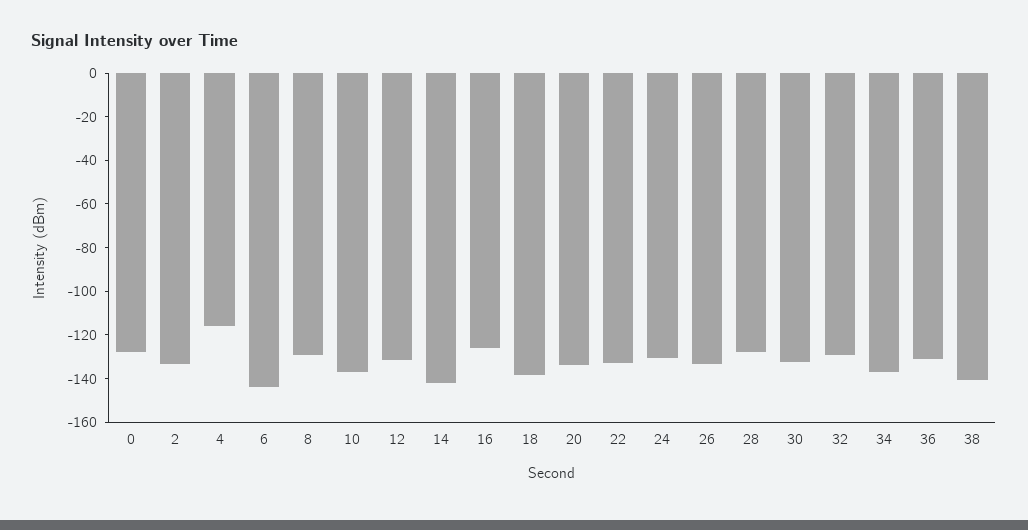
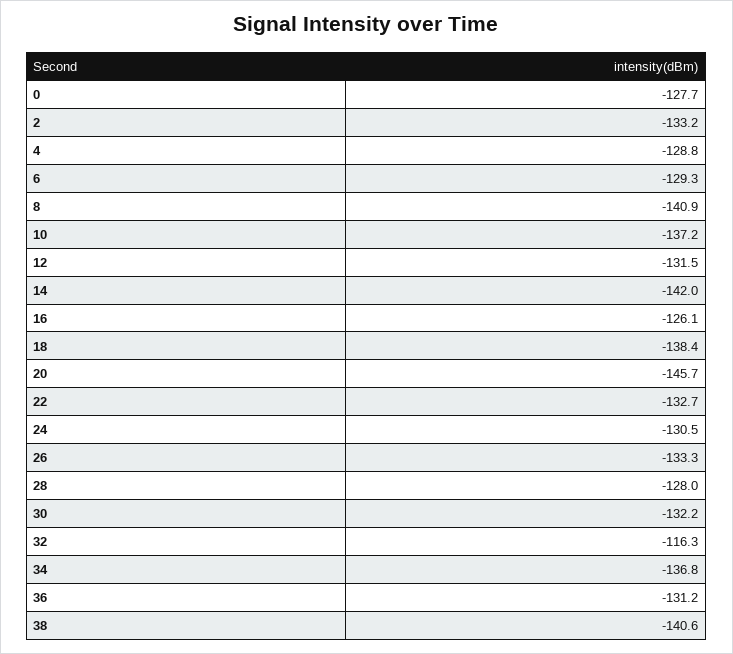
  {
    "0": -127.7,
    "2": -133.2,
-   "4": -115,
+   "4": -128.8,
-   "6": -145,
+   "6": -129.3,
-   "8": -130,
+   "8": -140.9,
    "10": -137.2,
    "12": -131.5,
    "14": -142,
    "16": -126.1,
    "18": -138.4,
-   "20": -135,
+   "20": -145.7,
    "22": -132.7,
    "24": -130.5,
    "26": -133.3,
    "28": -128,
    "30": -132.2,
-   "32": -130,
+   "32": -116.3,
    "34": -136.8,
    "36": -131.2,
    "38": -140.6
  }

